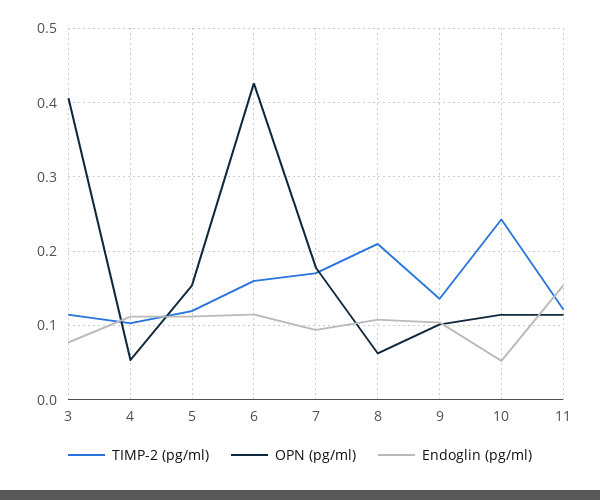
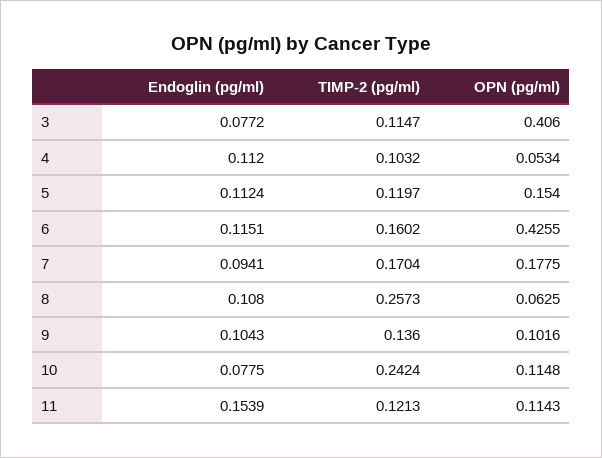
  {
    "TIMP-2 (pg/ml)": {
      "3": 0.1147,
      "4": 0.1032,
      "5": 0.1197,
      "6": 0.1602,
      "7": 0.1704,
-     "8": 0.21,
+     "8": 0.2573,
      "9": 0.136,
      "10": 0.2424,
      "11": 0.1213
    },
    "OPN (pg/ml)": {
      "3": 0.406,
      "4": 0.0534,
      "5": 0.154,
      "6": 0.4255,
      "7": 0.1775,
      "8": 0.0625,
      "9": 0.1016,
      "10": 0.1148,
      "11": 0.1143
    },
    "Endoglin (pg/ml)": {
      "3": 0.0772,
      "4": 0.112,
      "5": 0.1124,
      "6": 0.1151,
      "7": 0.0941,
      "8": 0.108,
      "9": 0.1043,
-     "10": 0.05,
+     "10": 0.0775,
      "11": 0.1539
    }
  }

